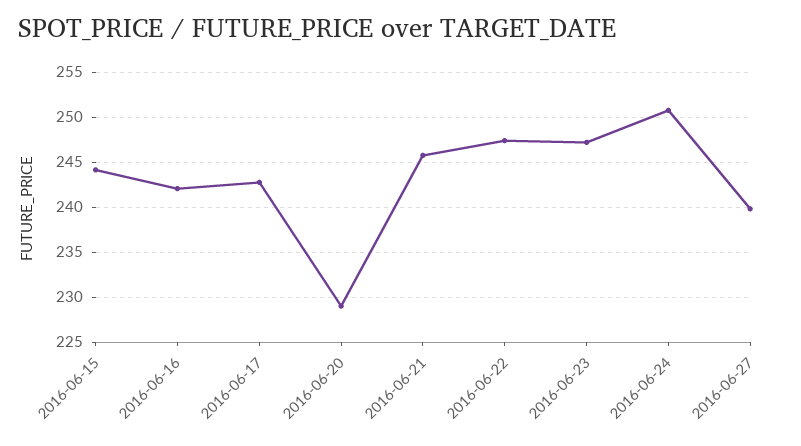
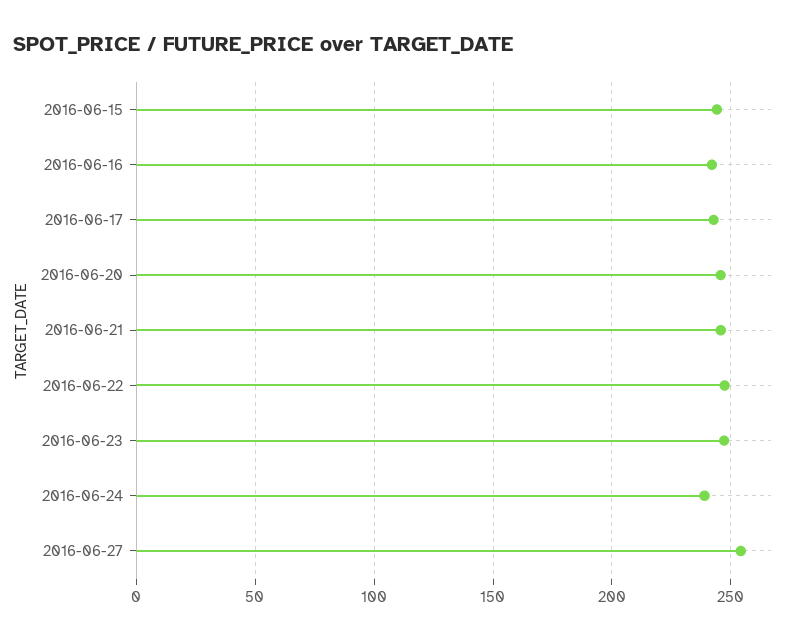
  {
    "2016-06-15": 244,
    "2016-06-16": 242,
    "2016-06-17": 243,
-   "2016-06-20": 229,
+   "2016-06-20": 245,
    "2016-06-21": 246,
    "2016-06-22": 247,
    "2016-06-23": 247,
-   "2016-06-24": 251,
+   "2016-06-24": 240,
-   "2016-06-27": 240
+   "2016-06-27": 255
  }

